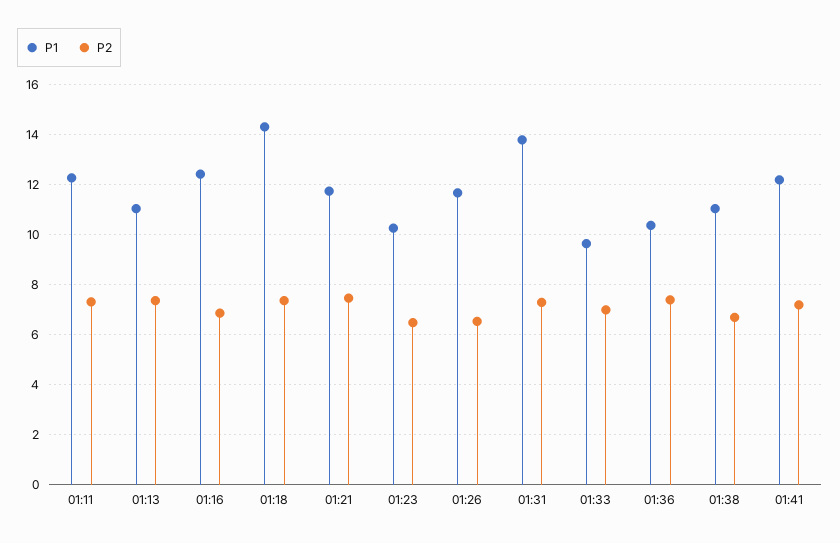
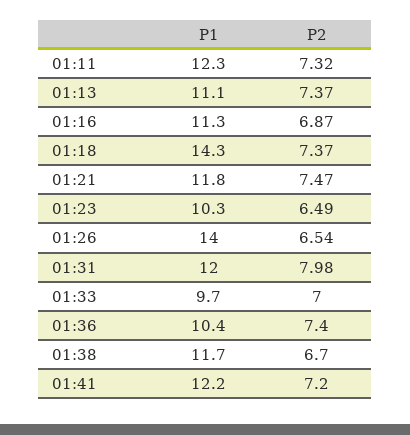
  {
    "P1": {
      "01:11": 12.3,
      "01:13": 11.1,
-     "01:16": 12.5,
+     "01:16": 11.3,
      "01:18": 14.3,
      "01:21": 11.8,
      "01:23": 10.3,
-     "01:26": 11.75,
+     "01:26": 14,
-     "01:31": 13.75,
+     "01:31": 12,
      "01:33": 9.7,
      "01:36": 10.4,
-     "01:38": 11,
+     "01:38": 11.7,
      "01:41": 12.2
    },
    "P2": {
      "01:11": 7.32,
      "01:13": 7.37,
      "01:16": 6.87,
      "01:18": 7.37,
      "01:21": 7.47,
      "01:23": 6.49,
      "01:26": 6.54,
-     "01:31": 7.25,
+     "01:31": 7.98,
      "01:33": 7,
      "01:36": 7.4,
      "01:38": 6.7,
      "01:41": 7.2
    }
  }

